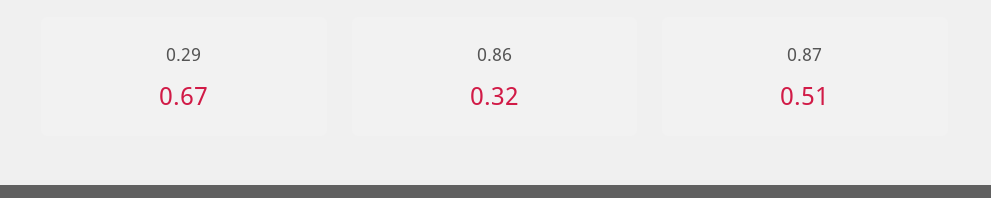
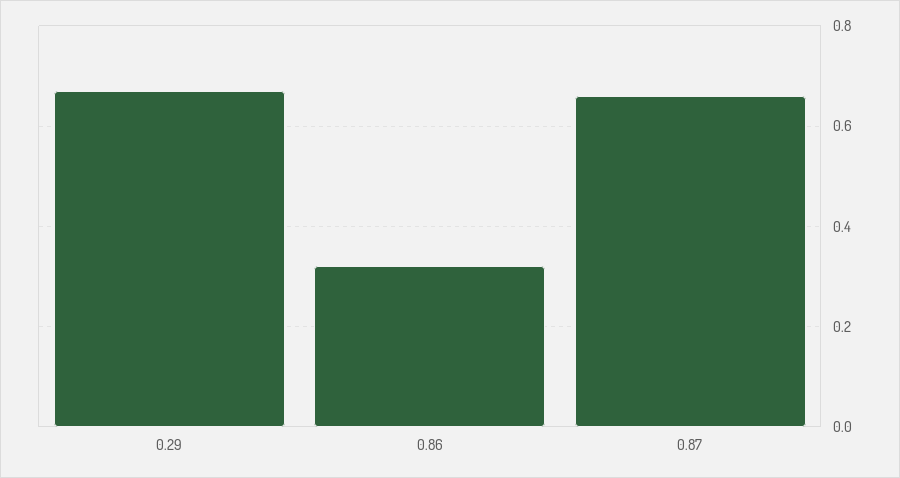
  {
    "0.29": 0.67,
    "0.86": 0.32,
-   "0.87": 0.51
+   "0.87": 0.65
  }

